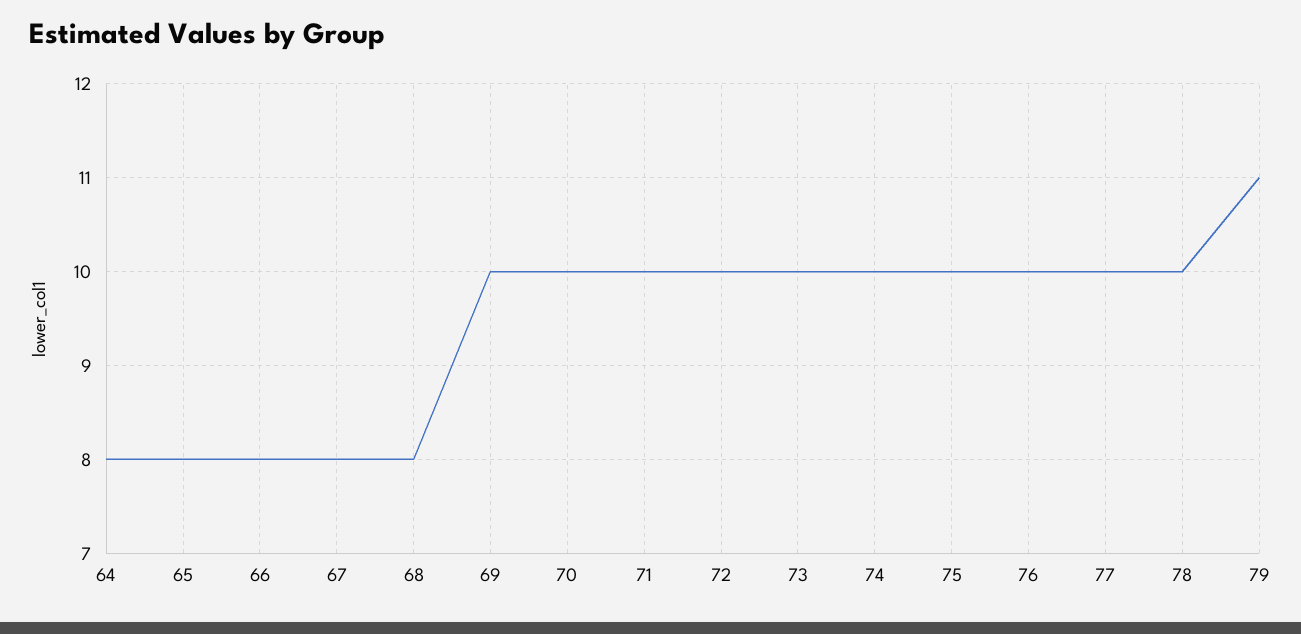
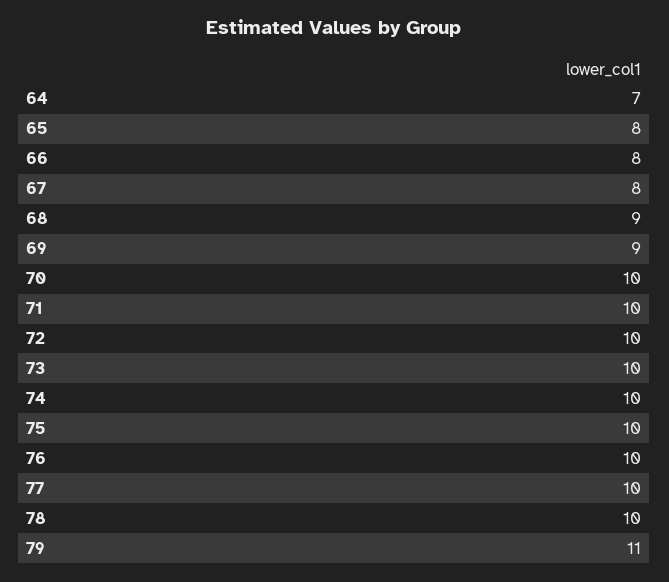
  {
-   "64": 8,
+   "64": 7,
    "65": 8,
    "66": 8,
    "67": 8,
-   "68": 8,
+   "68": 9,
-   "69": 10,
+   "69": 9,
    "70": 10,
    "71": 10,
    "72": 10,
    "73": 10,
    "74": 10,
    "75": 10,
    "76": 10,
    "77": 10,
    "78": 10,
    "79": 11
  }

